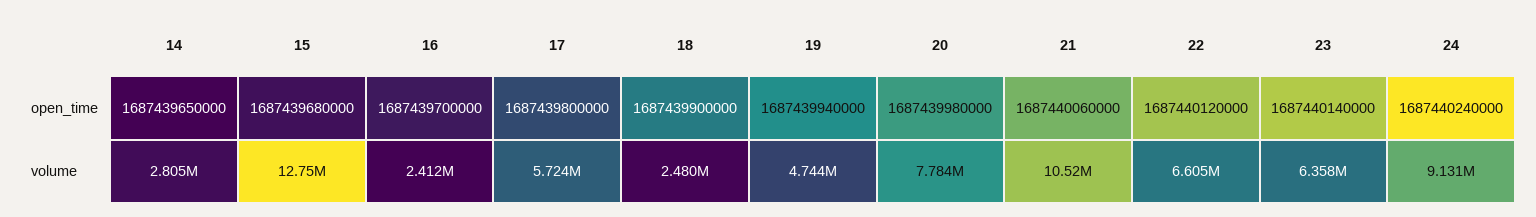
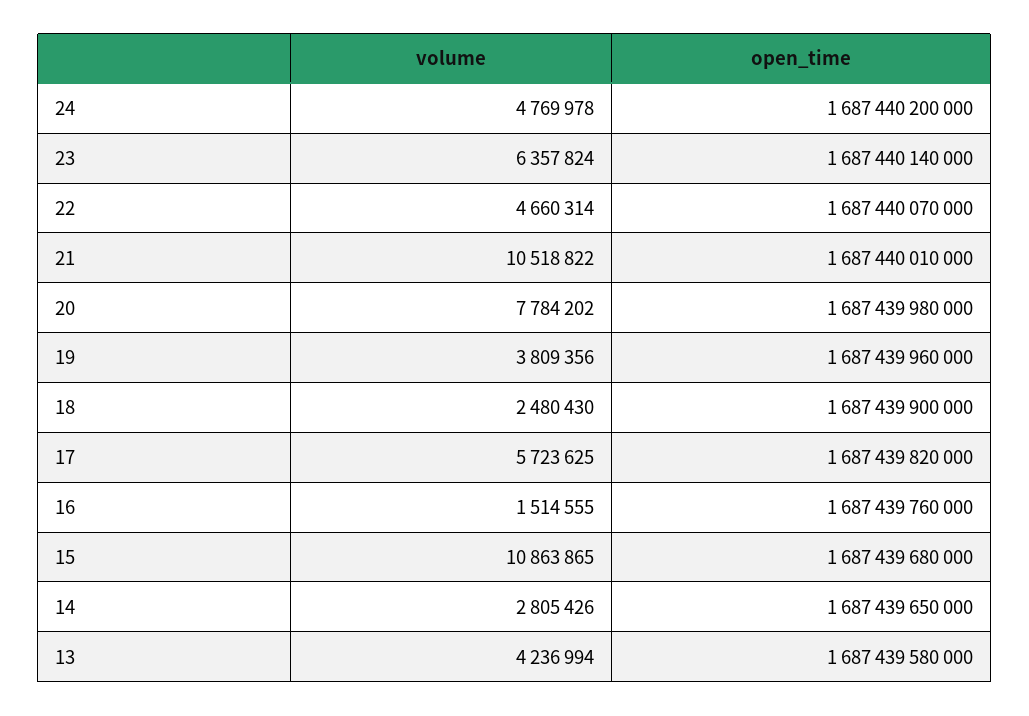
  {
    "14": {
      "open_time": 1687439650000,
      "volume": 2805426
    },
    "15": {
      "open_time": 1687439680000,
-     "volume": 12750000
+     "volume": 10863865
    },
    "16": {
-     "open_time": 1687439700000,
+     "open_time": 1687439760000,
-     "volume": 2412000
+     "volume": 1514555
    },
    "17": {
-     "open_time": 1687439800000,
+     "open_time": 1687439820000,
      "volume": 5723625
    },
    "18": {
      "open_time": 1687439900000,
      "volume": 2480430
    },
    "19": {
-     "open_time": 1687439940000,
+     "open_time": 1687439960000,
-     "volume": 4744000
+     "volume": 3809356
    },
    "20": {
      "open_time": 1687439980000,
      "volume": 7784202
    },
    "21": {
-     "open_time": 1687440060000,
+     "open_time": 1687440010000,
      "volume": 10518822
    },
    "22": {
-     "open_time": 1687440120000,
+     "open_time": 1687440070000,
-     "volume": 6605000
+     "volume": 4660314
    },
    "23": {
      "open_time": 1687440140000,
      "volume": 6357824
    },
    "24": {
-     "open_time": 1687440240000,
+     "open_time": 1687440200000,
-     "volume": 9131000
+     "volume": 4769978
-   }
+   },
+   "13": {
+     "volume": 4236994,
+     "open_time": 1687439580000
+   }
  }

